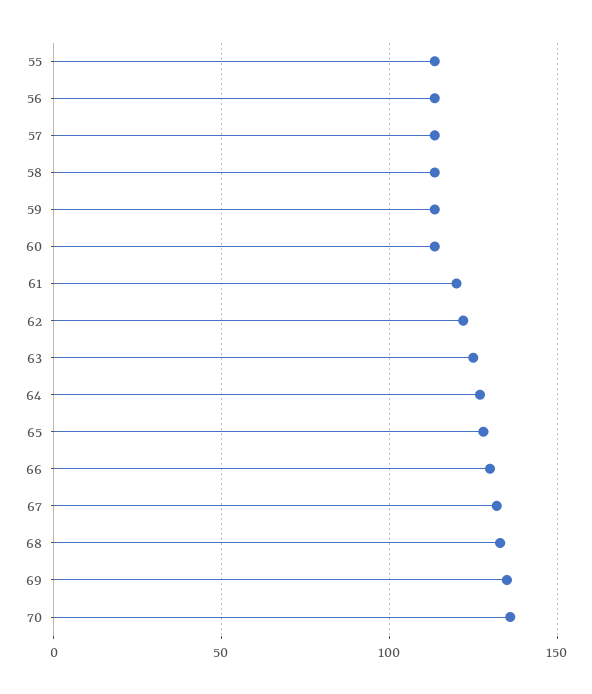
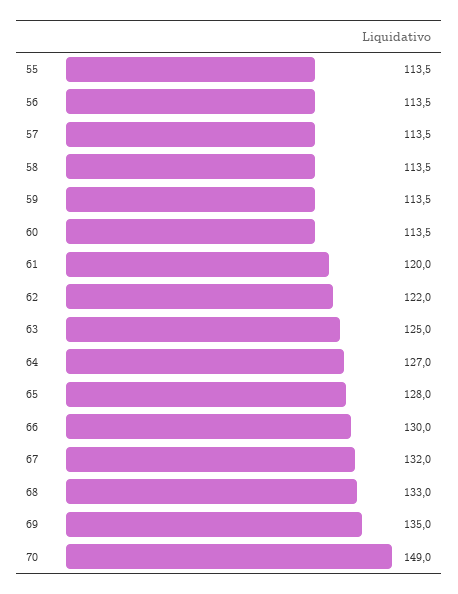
  {
    "55": 113.5,
    "56": 113.5,
    "57": 113.5,
    "58": 113.5,
    "59": 113.5,
    "60": 113.5,
    "61": 120,
    "62": 122,
    "63": 125,
    "64": 127,
    "65": 128,
    "66": 130,
    "67": 132,
    "68": 133,
    "69": 135,
-   "70": 135
+   "70": 149
  }

